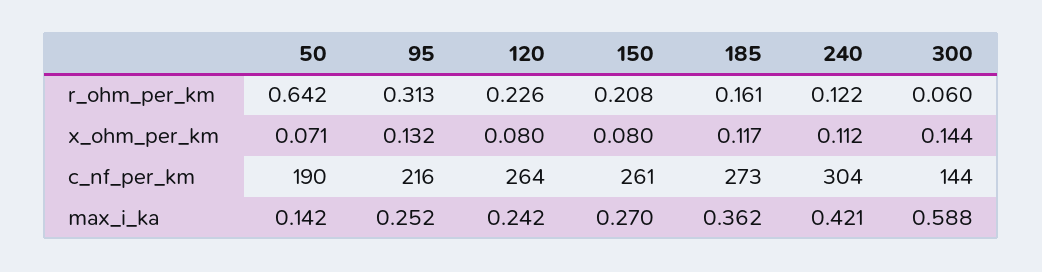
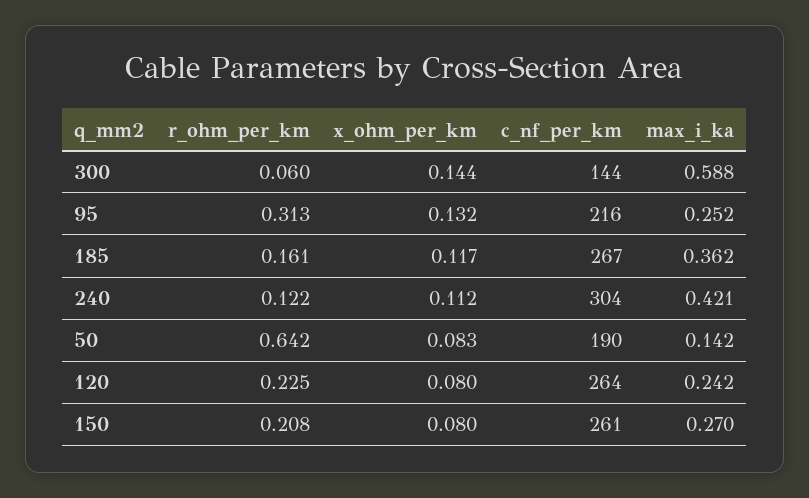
  {
    "50": {
      "r_ohm_per_km": 0.642,
-     "x_ohm_per_km": 0.071,
+     "x_ohm_per_km": 0.083,
      "c_nf_per_km": 190,
      "max_i_ka": 0.142
    },
    "95": {
      "r_ohm_per_km": 0.313,
      "x_ohm_per_km": 0.132,
      "c_nf_per_km": 216,
      "max_i_ka": 0.252
    },
    "120": {
-     "r_ohm_per_km": 0.226,
+     "r_ohm_per_km": 0.225,
      "x_ohm_per_km": 0.08,
      "c_nf_per_km": 264,
      "max_i_ka": 0.242
    },
    "150": {
      "r_ohm_per_km": 0.208,
      "x_ohm_per_km": 0.08,
      "c_nf_per_km": 261,
      "max_i_ka": 0.27
    },
    "185": {
      "r_ohm_per_km": 0.161,
      "x_ohm_per_km": 0.117,
-     "c_nf_per_km": 273,
+     "c_nf_per_km": 267,
      "max_i_ka": 0.362
    },
    "240": {
      "r_ohm_per_km": 0.122,
      "x_ohm_per_km": 0.112,
      "c_nf_per_km": 304,
      "max_i_ka": 0.421
    },
    "300": {
      "r_ohm_per_km": 0.06,
      "x_ohm_per_km": 0.144,
      "c_nf_per_km": 144,
      "max_i_ka": 0.588
    }
  }

